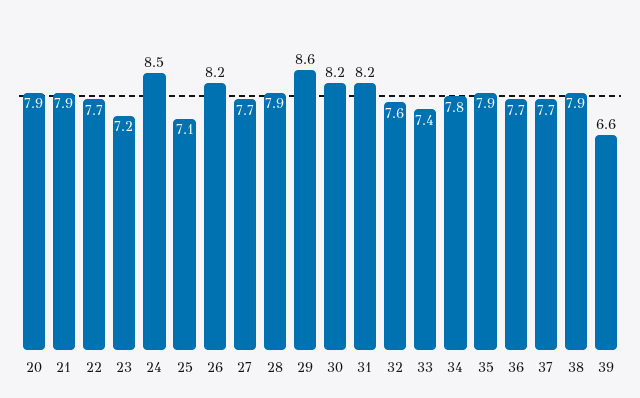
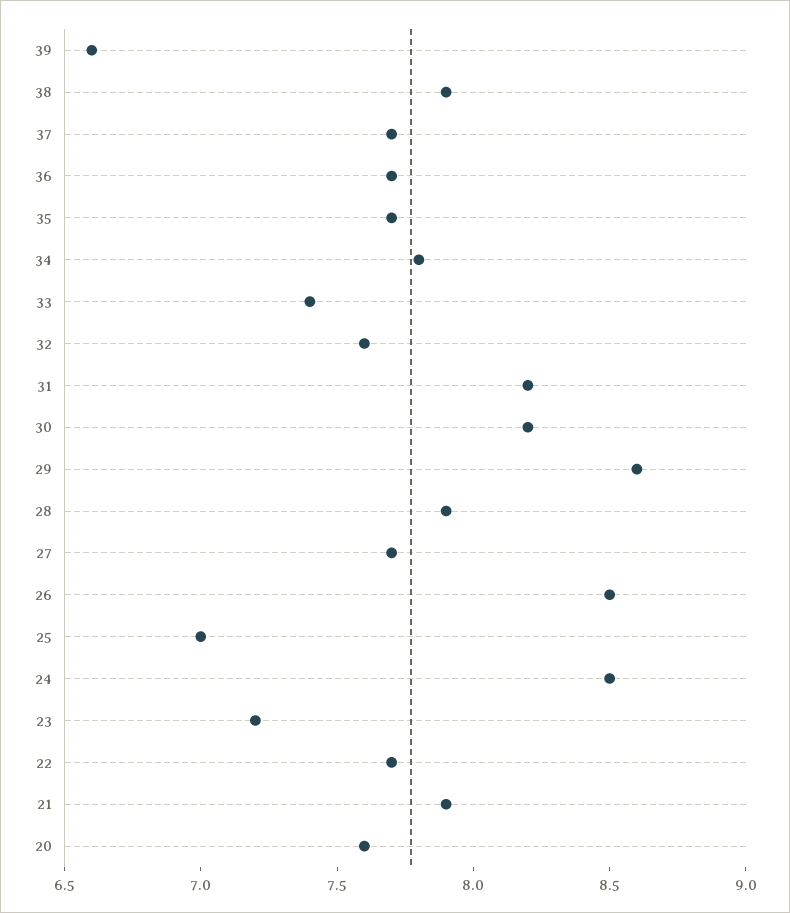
  {
-   "20": 7.9,
+   "20": 7.6,
    "21": 7.9,
    "22": 7.7,
    "23": 7.2,
    "24": 8.5,
-   "25": 7.1,
+   "25": 7,
-   "26": 8.2,
+   "26": 8.5,
    "27": 7.7,
    "28": 7.9,
    "29": 8.6,
    "30": 8.2,
    "31": 8.2,
    "32": 7.6,
    "33": 7.4,
    "34": 7.8,
-   "35": 7.9,
+   "35": 7.7,
    "36": 7.7,
    "37": 7.7,
    "38": 7.9,
    "39": 6.6
  }

